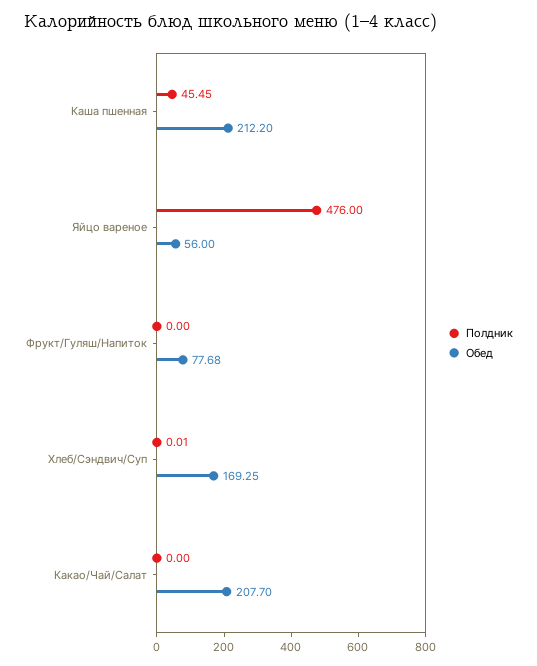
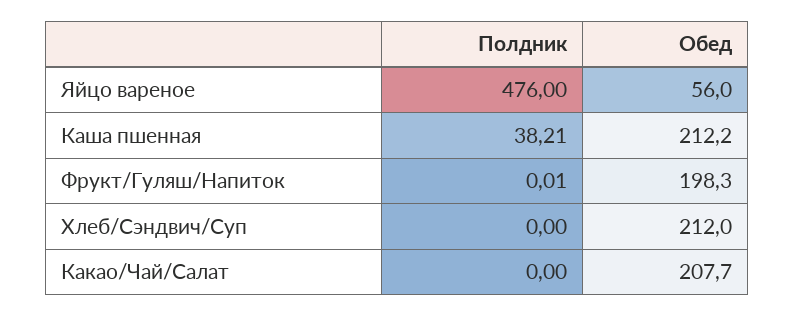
  {
    "Полдник": {
-     "Каша пшенная": 45.45,
+     "Каша пшенная": 38.21,
      "Яйцо вареное": 476,
-     "Фрукт/Гуляш/Напиток": 0,
+     "Фрукт/Гуляш/Напиток": 0.01,
-     "Хлеб/Сэндвич/Суп": 0.01,
+     "Хлеб/Сэндвич/Суп": 0,
      "Какао/Чай/Салат": 0
    },
    "Обед": {
      "Каша пшенная": 212.2,
      "Яйцо вареное": 56,
-     "Фрукт/Гуляш/Напиток": 77.68,
+     "Фрукт/Гуляш/Напиток": 198.3,
-     "Хлеб/Сэндвич/Суп": 169.25,
+     "Хлеб/Сэндвич/Суп": 212,
      "Какао/Чай/Салат": 207.7
    }
  }

